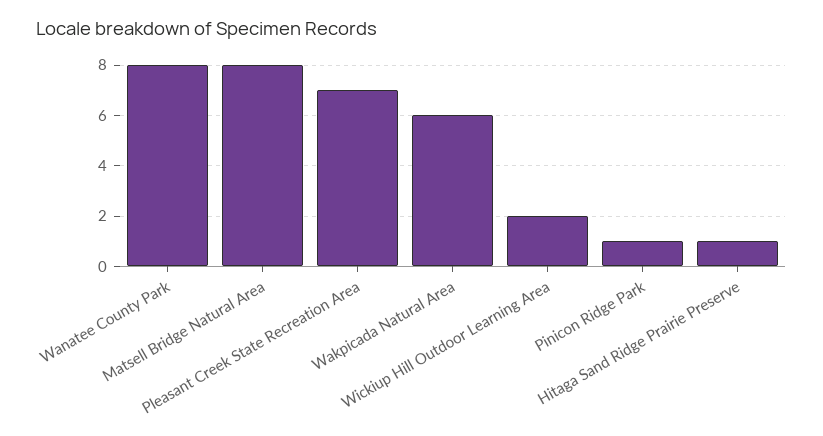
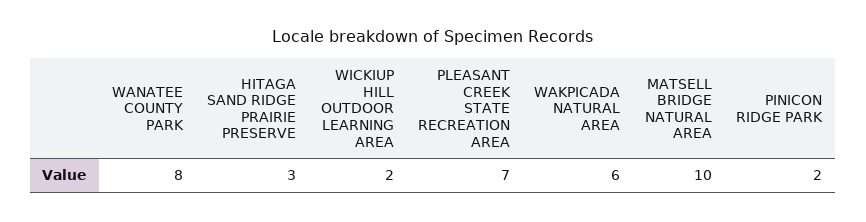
  {
    "Wanatee County Park": 8,
-   "Matsell Bridge Natural Area": 8,
+   "Matsell Bridge Natural Area": 10,
    "Pleasant Creek State Recreation Area": 7,
    "Wakpicada Natural Area": 6,
    "Wickiup Hill Outdoor Learning Area": 2,
-   "Pinicon Ridge Park": 1,
+   "Pinicon Ridge Park": 2,
-   "Hitaga Sand Ridge Prairie Preserve": 1
+   "Hitaga Sand Ridge Prairie Preserve": 3
  }

